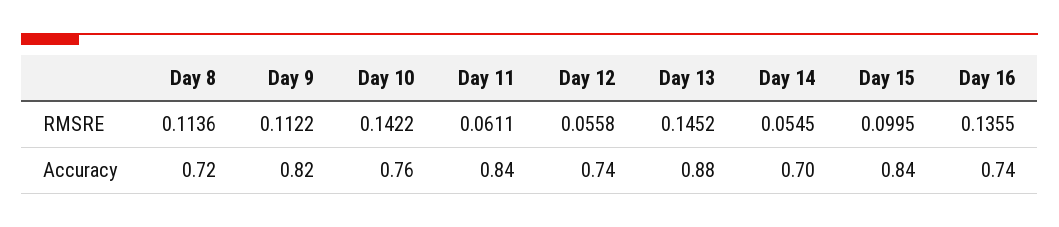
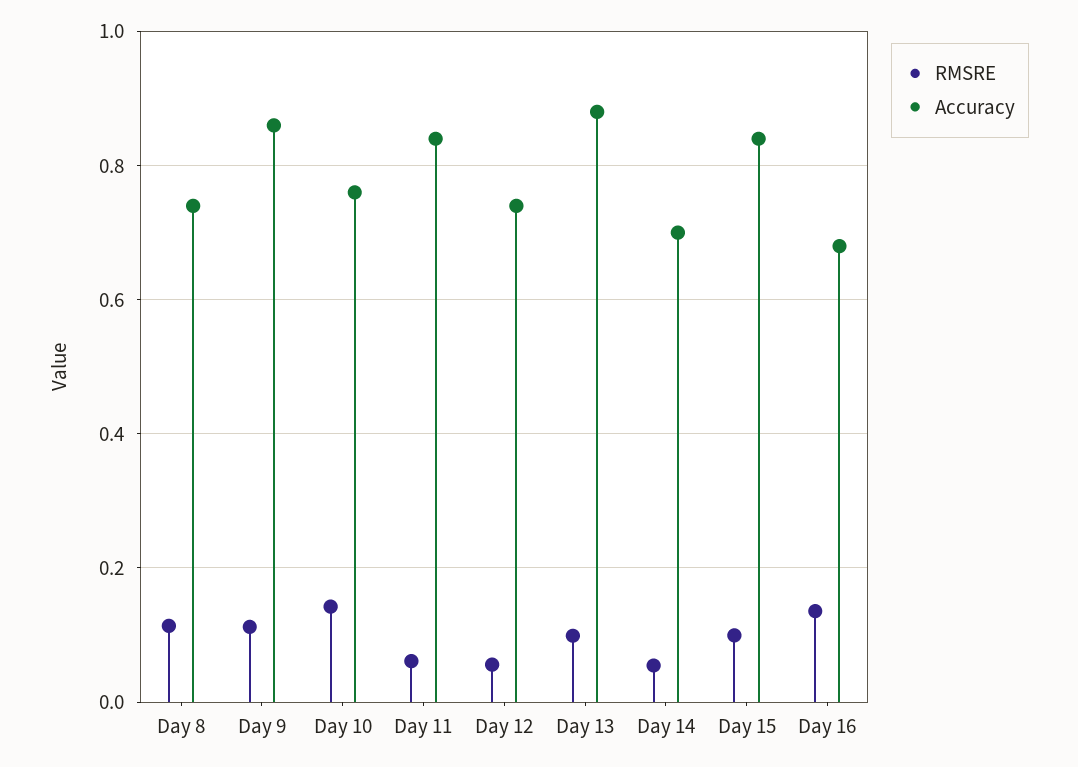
  {
    "RMSRE": {
      "Day 8": 0.1136,
      "Day 9": 0.1122,
      "Day 10": 0.1422,
      "Day 11": 0.0611,
      "Day 12": 0.0558,
-     "Day 13": 0.1452,
+     "Day 13": 0.1,
      "Day 14": 0.0545,
      "Day 15": 0.0995,
      "Day 16": 0.1355
    },
    "Accuracy": {
-     "Day 8": 0.72,
+     "Day 8": 0.74,
-     "Day 9": 0.82,
+     "Day 9": 0.86,
      "Day 10": 0.76,
      "Day 11": 0.84,
      "Day 12": 0.74,
      "Day 13": 0.88,
      "Day 14": 0.7,
      "Day 15": 0.84,
-     "Day 16": 0.74
+     "Day 16": 0.68
    }
  }

